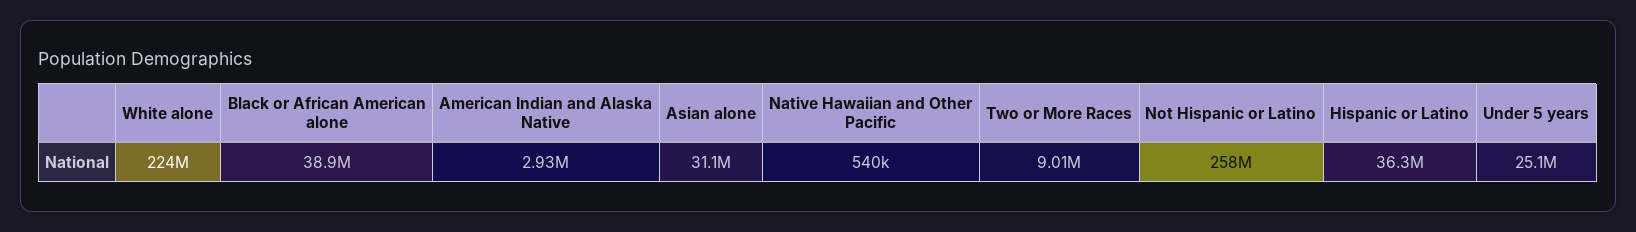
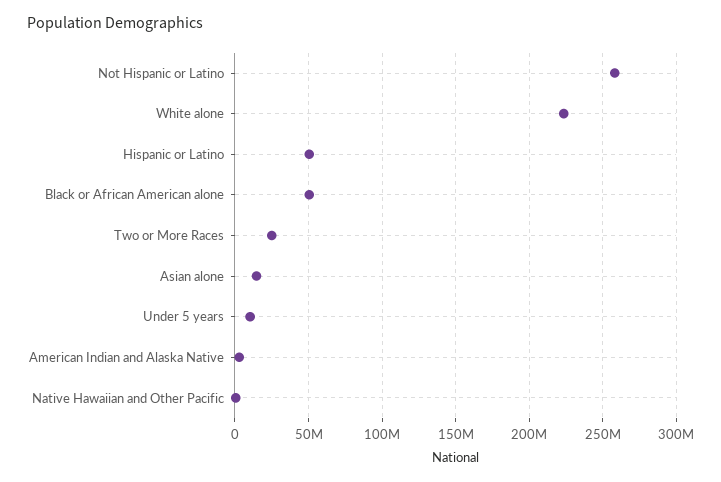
  {
    "White alone": 224000000,
-   "Black or African American alone": 38900000,
+   "Black or African American alone": 50000000,
    "American Indian and Alaska Native": 2930000,
-   "Asian alone": 31100000,
+   "Asian alone": 15000000,
    "Native Hawaiian and Other Pacific": 540000,
-   "Two or More Races": 9010000,
+   "Two or More Races": 25000000,
    "Not Hispanic or Latino": 258000000,
-   "Hispanic or Latino": 36300000,
+   "Hispanic or Latino": 50000000,
-   "Under 5 years": 25100000
+   "Under 5 years": 10000000
  }

